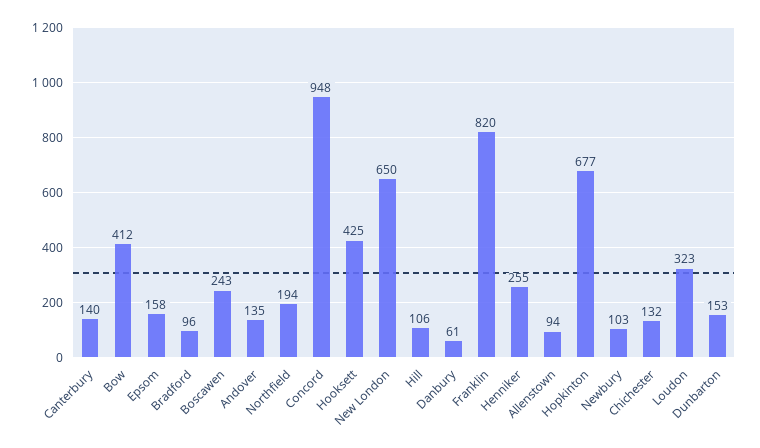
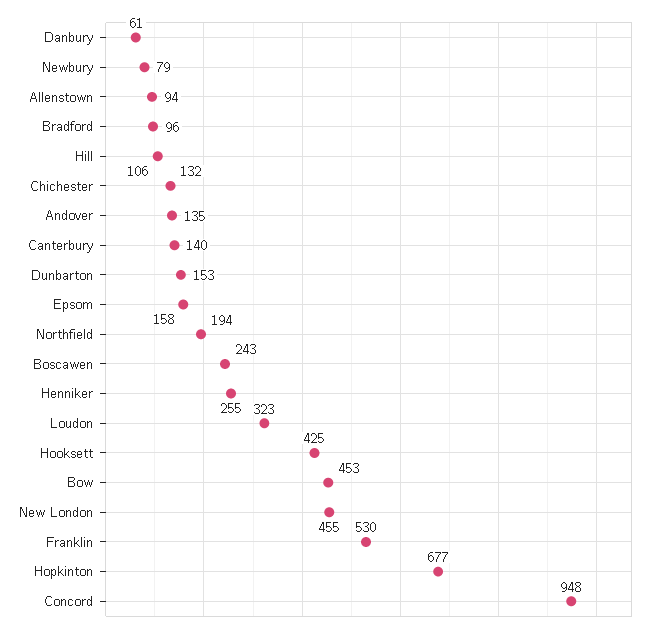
  {
    "Canterbury": 140,
-   "Bow": 412,
+   "Bow": 453,
    "Epsom": 158,
    "Bradford": 96,
    "Boscawen": 243,
    "Andover": 135,
    "Northfield": 194,
    "Concord": 948,
    "Hooksett": 425,
-   "New London": 650,
+   "New London": 455,
    "Hill": 106,
    "Danbury": 61,
-   "Franklin": 820,
+   "Franklin": 530,
    "Henniker": 255,
    "Allenstown": 94,
    "Hopkinton": 677,
-   "Newbury": 103,
+   "Newbury": 79,
    "Chichester": 132,
    "Loudon": 323,
    "Dunbarton": 153
  }

